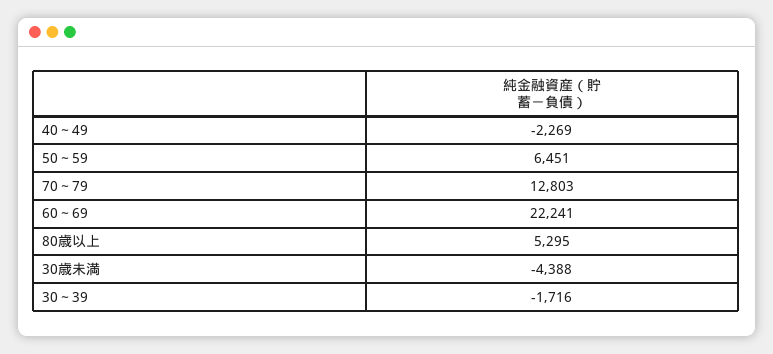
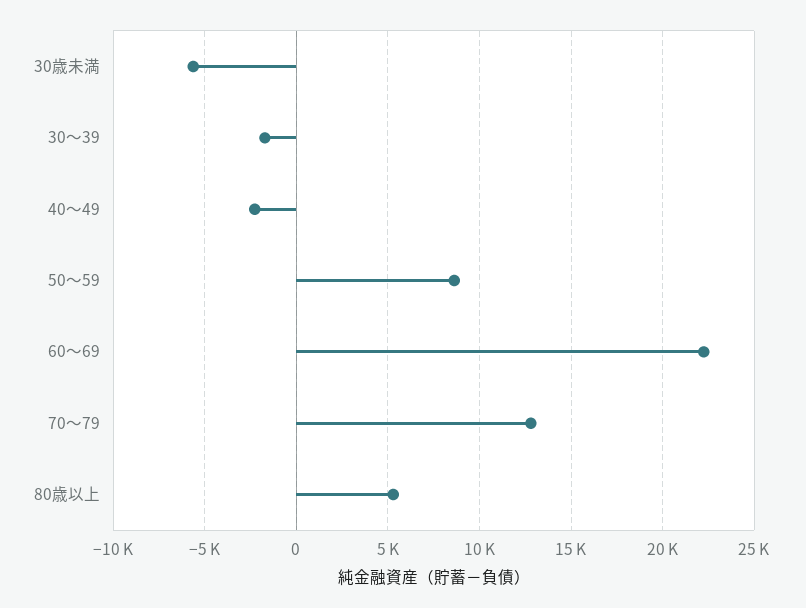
  {
    "40～49": -2269,
-   "50～59": 6451,
+   "50～59": 8500,
    "70～79": 12803,
    "60～69": 22241,
    "80歳以上": 5295,
-   "30歳未満": -4388,
+   "30歳未満": -5500,
    "30～39": -1716
  }

